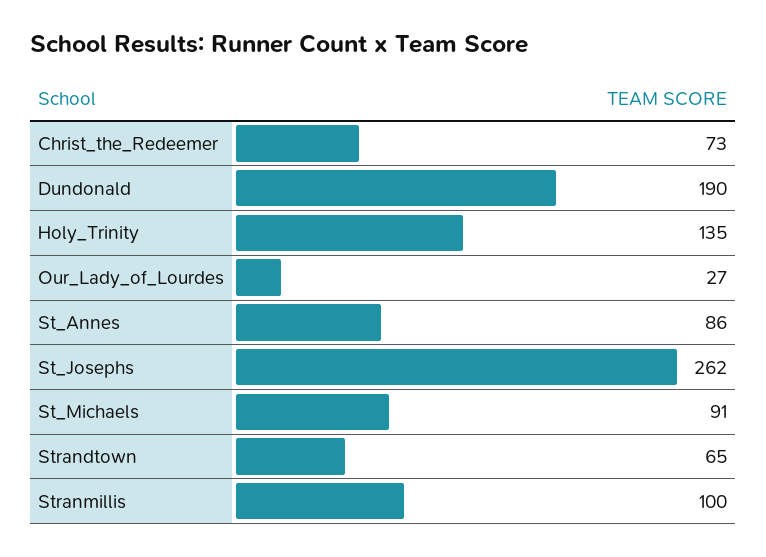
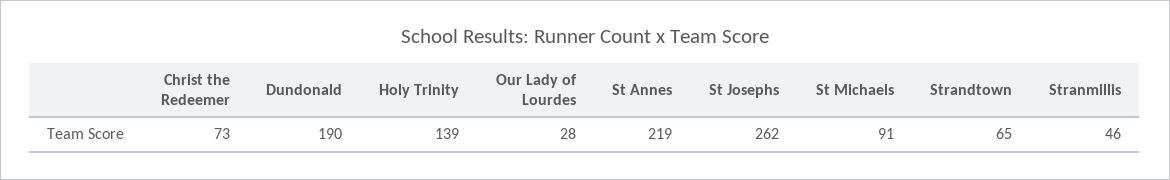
  {
    "Christ_the_Redeemer": 73,
    "Dundonald": 190,
-   "Holy_Trinity": 135,
+   "Holy_Trinity": 139,
-   "Our_Lady_of_Lourdes": 27,
+   "Our_Lady_of_Lourdes": 28,
-   "St_Annes": 86,
+   "St_Annes": 219,
    "St_Josephs": 262,
    "St_Michaels": 91,
    "Strandtown": 65,
-   "Stranmillis": 100
+   "Stranmillis": 46
  }

